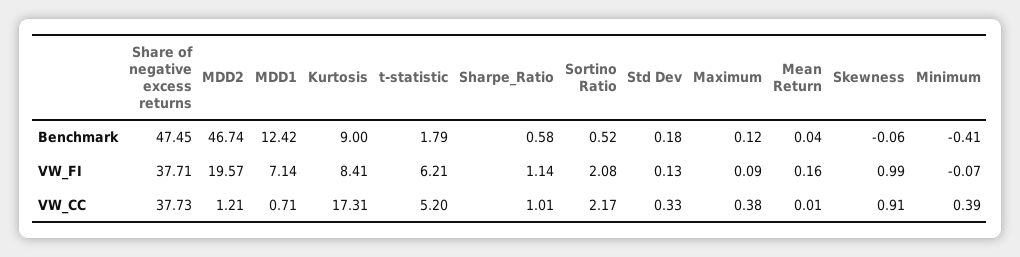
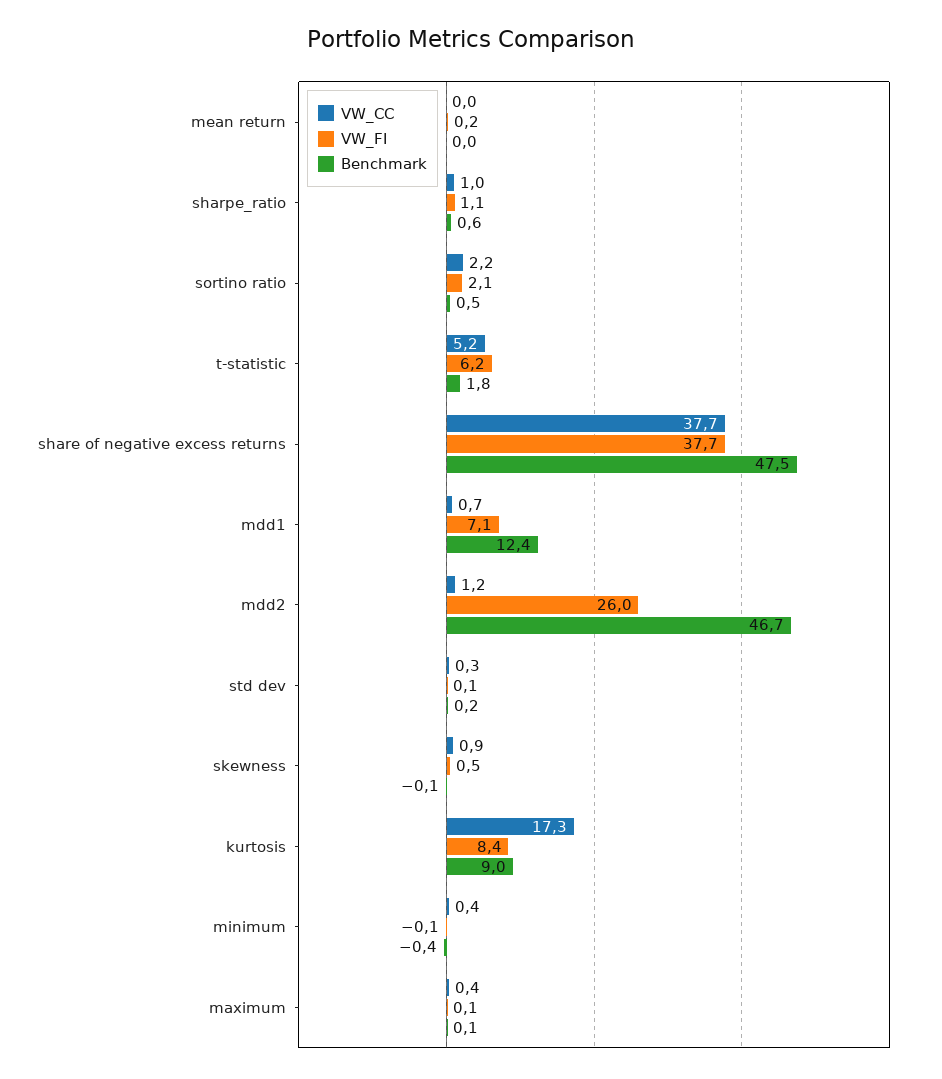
  {
    "Benchmark": {
      "Share of negative excess returns": 47.45,
      "MDD2": 46.74,
      "MDD1": 12.42,
      "Kurtosis": 9,
      "t-statistic": 1.79,
      "Sharpe_Ratio": 0.58,
      "Sortino Ratio": 0.52,
      "Std Dev": 0.18,
      "Maximum": 0.12,
      "Mean Return": 0.04,
      "Skewness": -0.06,
      "Minimum": -0.41
    },
    "VW_FI": {
      "Share of negative excess returns": 37.71,
-     "MDD2": 19.57,
+     "MDD2": 26,
      "MDD1": 7.14,
      "Kurtosis": 8.41,
      "t-statistic": 6.21,
      "Sharpe_Ratio": 1.14,
      "Sortino Ratio": 2.08,
      "Std Dev": 0.13,
      "Maximum": 0.09,
      "Mean Return": 0.16,
-     "Skewness": 0.99,
+     "Skewness": 0.5,
      "Minimum": -0.07
    },
    "VW_CC": {
      "Share of negative excess returns": 37.73,
      "MDD2": 1.21,
      "MDD1": 0.71,
      "Kurtosis": 17.31,
      "t-statistic": 5.2,
      "Sharpe_Ratio": 1.01,
      "Sortino Ratio": 2.17,
      "Std Dev": 0.33,
      "Maximum": 0.38,
      "Mean Return": 0.01,
      "Skewness": 0.91,
      "Minimum": 0.39
    }
  }

